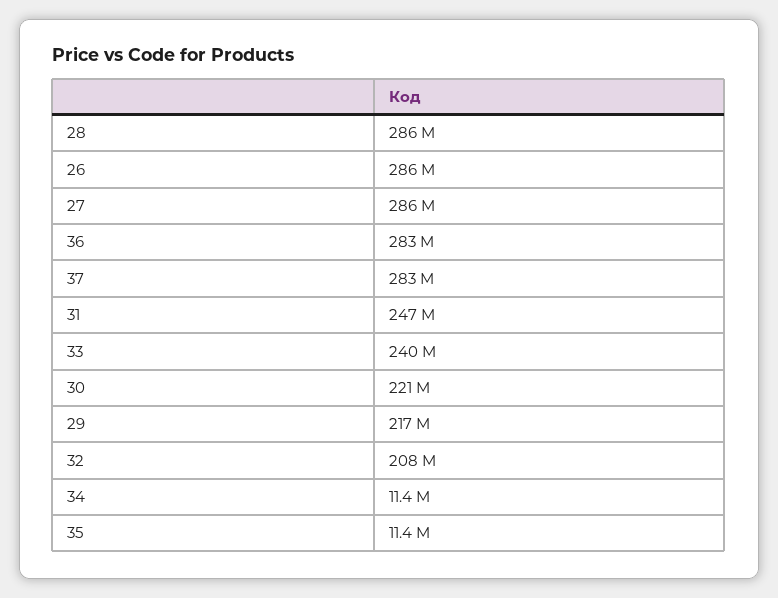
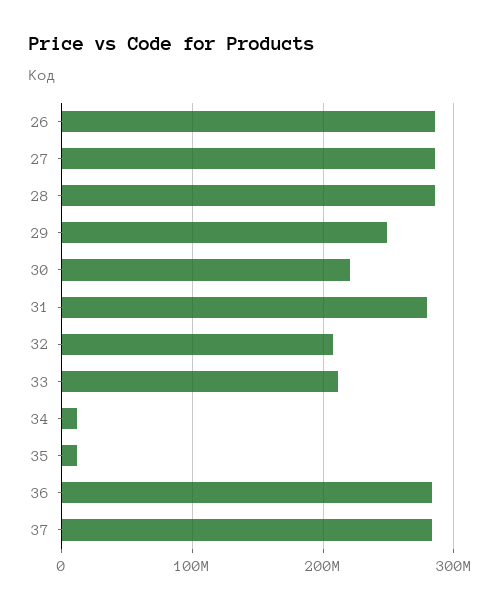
  {
    "28": 286000000,
    "26": 286000000,
    "27": 286000000,
    "36": 283000000,
    "37": 283000000,
-   "31": 247000000,
+   "31": 280000000,
-   "33": 240000000,
+   "33": 210000000,
    "30": 221000000,
-   "29": 217000000,
+   "29": 250000000,
    "32": 208000000,
    "34": 11400000,
    "35": 11400000
  }

